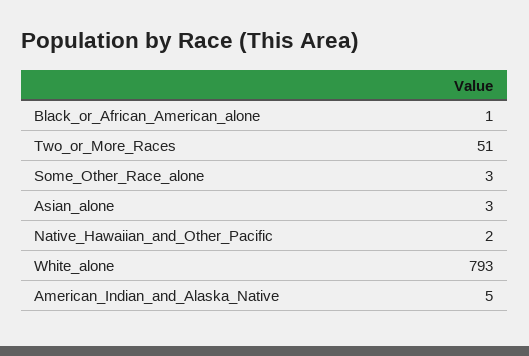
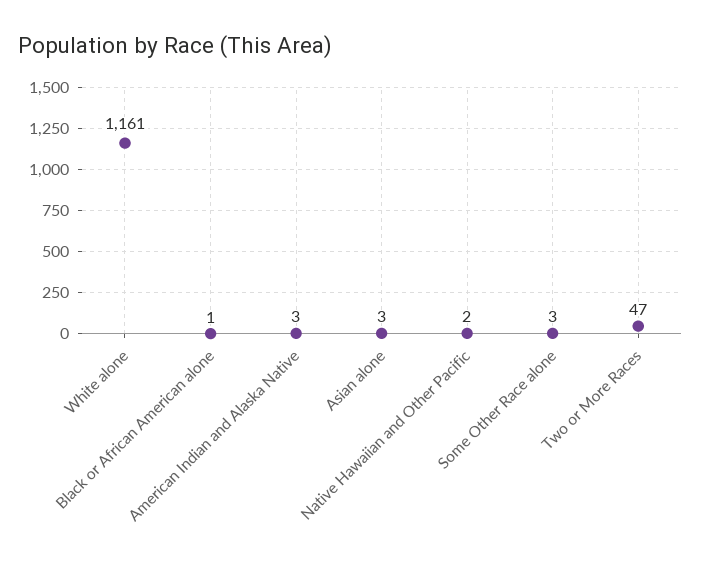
  {
    "Black_or_African_American_alone": 1,
-   "Two_or_More_Races": 51,
+   "Two_or_More_Races": 47,
    "Some_Other_Race_alone": 3,
    "Asian_alone": 3,
    "Native_Hawaiian_and_Other_Pacific": 2,
-   "White_alone": 793,
+   "White_alone": 1161,
-   "American_Indian_and_Alaska_Native": 5
+   "American_Indian_and_Alaska_Native": 3
  }

